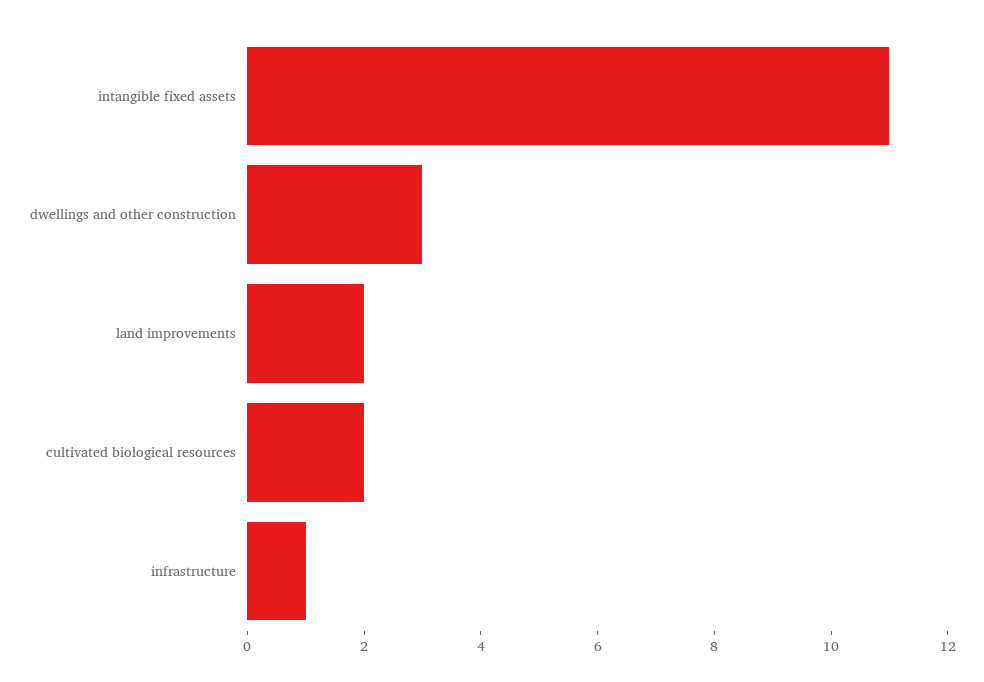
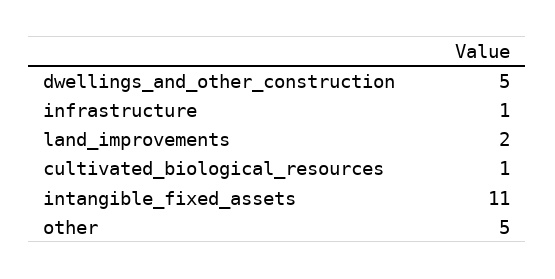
  {
    "intangible fixed assets": 11,
-   "dwellings and other construction": 3,
+   "dwellings and other construction": 5,
    "land improvements": 2,
-   "cultivated biological resources": 2,
+   "cultivated biological resources": 1,
-   "infrastructure": 1
+   "infrastructure": 1,
+   "other": 5
  }

